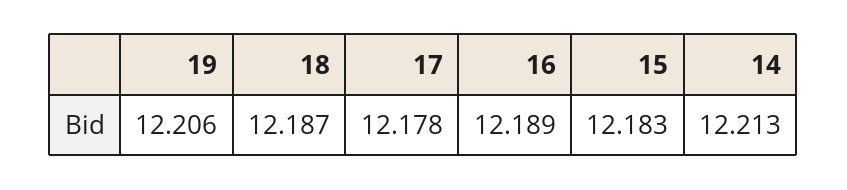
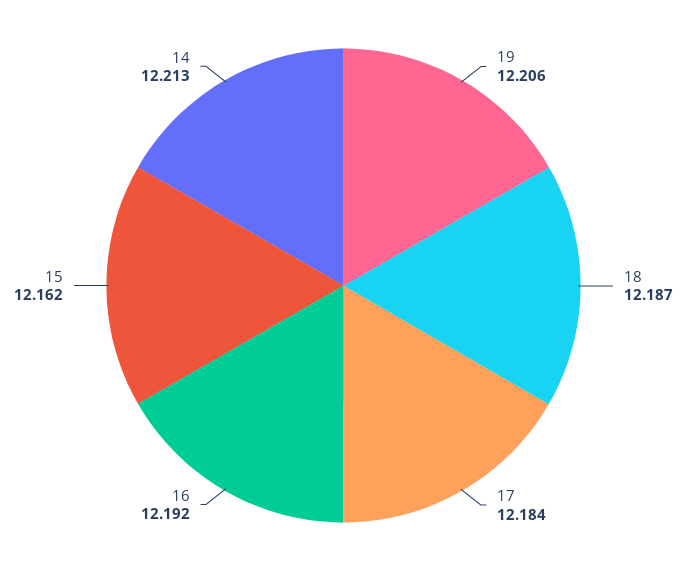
  {
    "19": 12.206,
    "18": 12.187,
-   "17": 12.178,
+   "17": 12.184,
-   "16": 12.189,
+   "16": 12.192,
-   "15": 12.183,
+   "15": 12.162,
    "14": 12.213
  }

